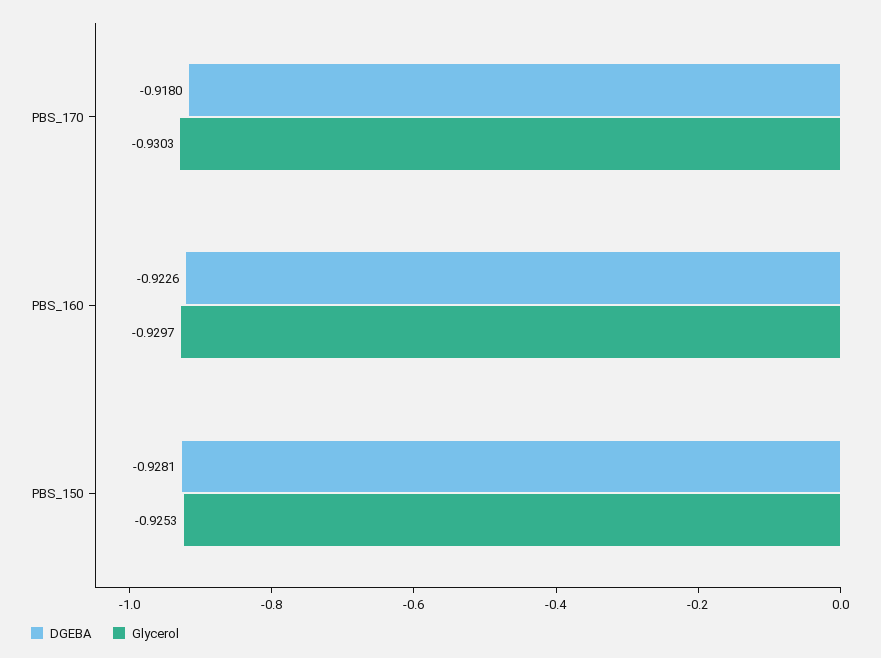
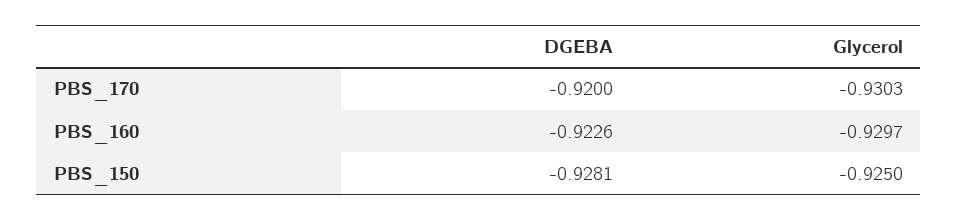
  {
    "DGEBA": {
-     "PBS_170": -0.918,
+     "PBS_170": -0.92,
      "PBS_160": -0.9226,
      "PBS_150": -0.9281
    },
    "Glycerol": {
      "PBS_170": -0.9303,
      "PBS_160": -0.9297,
-     "PBS_150": -0.9253
+     "PBS_150": -0.925
    }
  }

